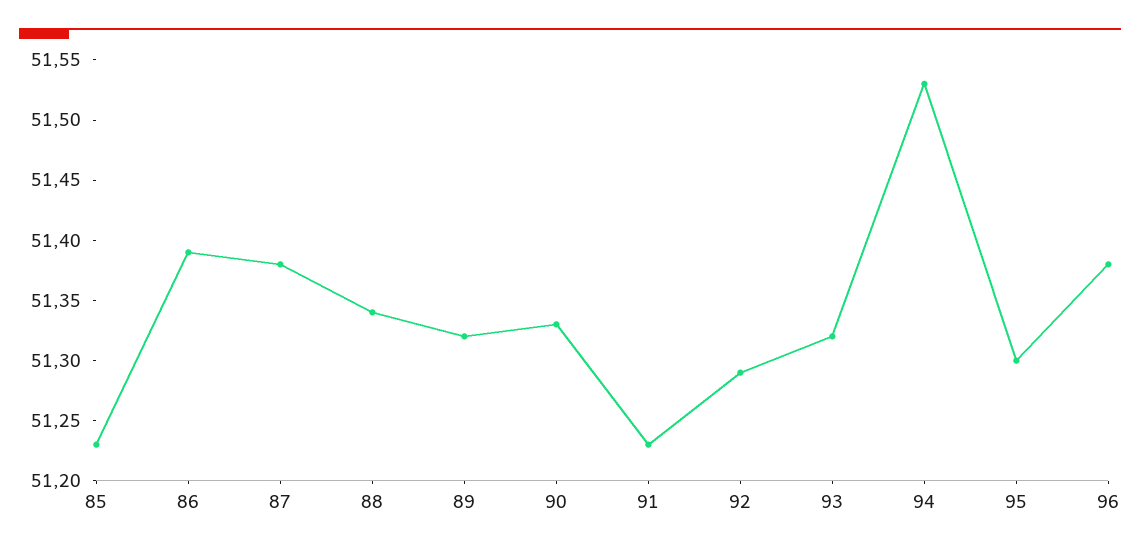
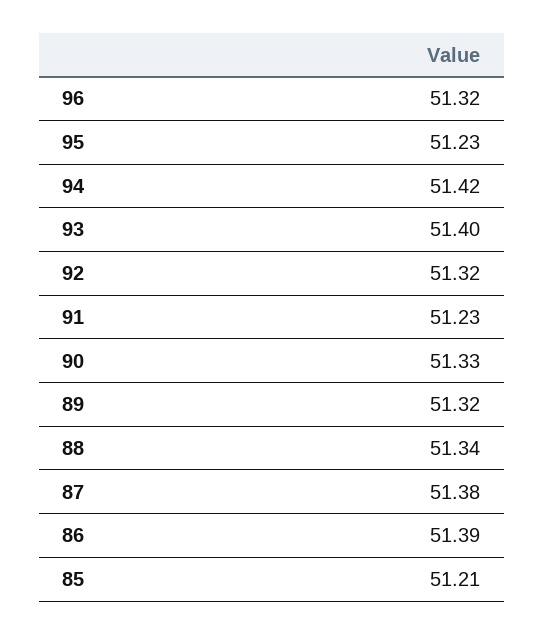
  {
-   "85": 51.23,
+   "85": 51.21,
    "86": 51.39,
    "87": 51.38,
    "88": 51.34,
    "89": 51.32,
    "90": 51.33,
    "91": 51.23,
-   "92": 51.29,
+   "92": 51.32,
-   "93": 51.32,
+   "93": 51.4,
-   "94": 51.53,
+   "94": 51.42,
-   "95": 51.3,
+   "95": 51.23,
-   "96": 51.38
+   "96": 51.32
  }

